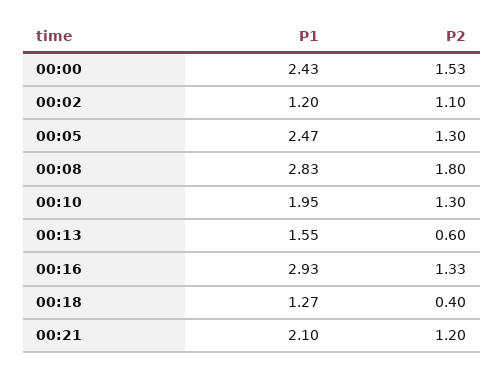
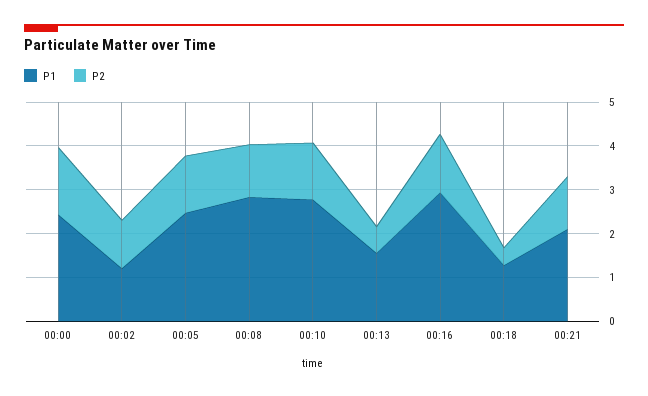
  {
    "P1": {
      "00:00": 2.43,
      "00:02": 1.2,
      "00:05": 2.47,
      "00:08": 2.83,
-     "00:10": 1.95,
+     "00:10": 2.8,
      "00:13": 1.55,
      "00:16": 2.93,
      "00:18": 1.27,
      "00:21": 2.1
    },
    "P2": {
      "00:00": 1.53,
      "00:02": 1.1,
      "00:05": 1.3,
-     "00:08": 1.8,
+     "00:08": 1.2,
      "00:10": 1.3,
      "00:13": 0.6,
      "00:16": 1.33,
      "00:18": 0.4,
      "00:21": 1.2
    }
  }

